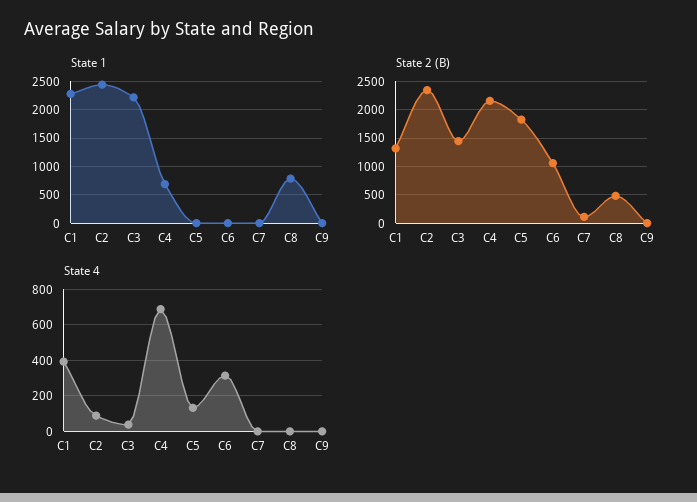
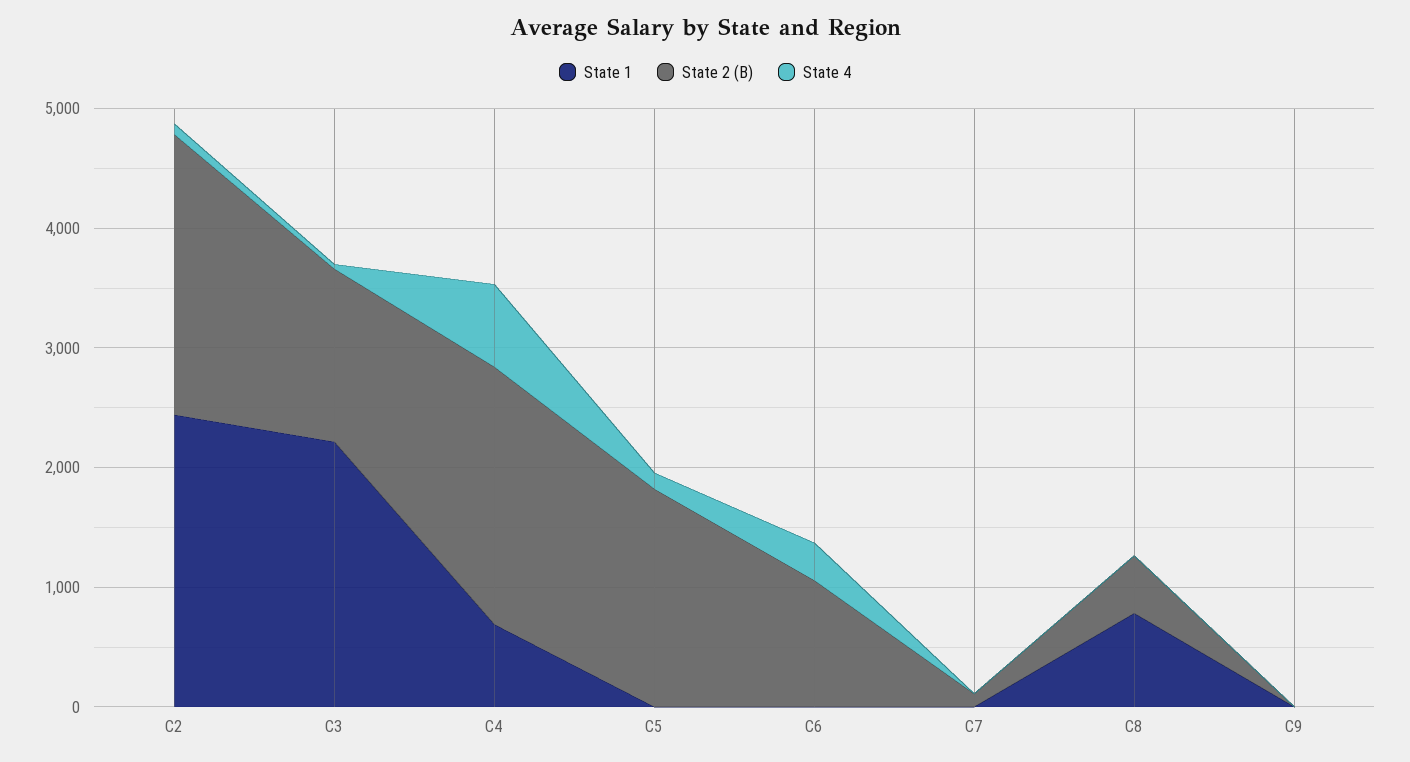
  {
    "State 1": {
-     "C1": 2250,
      "C2": 2400,
      "C3": 2200,
      "C4": 600,
      "C5": 0,
      "C6": 0,
      "C7": 0,
      "C8": 800,
      "C9": 0
    },
    "State 2 (B)": {
-     "C1": 1250,
      "C2": 2400,
      "C3": 1400,
      "C4": 2200,
      "C5": 1800,
      "C6": 1000,
      "C7": 200,
      "C8": 400,
      "C9": 0
    },
    "State 4": {
-     "C1": 400,
      "C2": 100,
      "C3": 50,
      "C4": 700,
      "C5": 150,
      "C6": 300,
      "C7": 0,
      "C8": 0,
      "C9": 0
    }
  }

